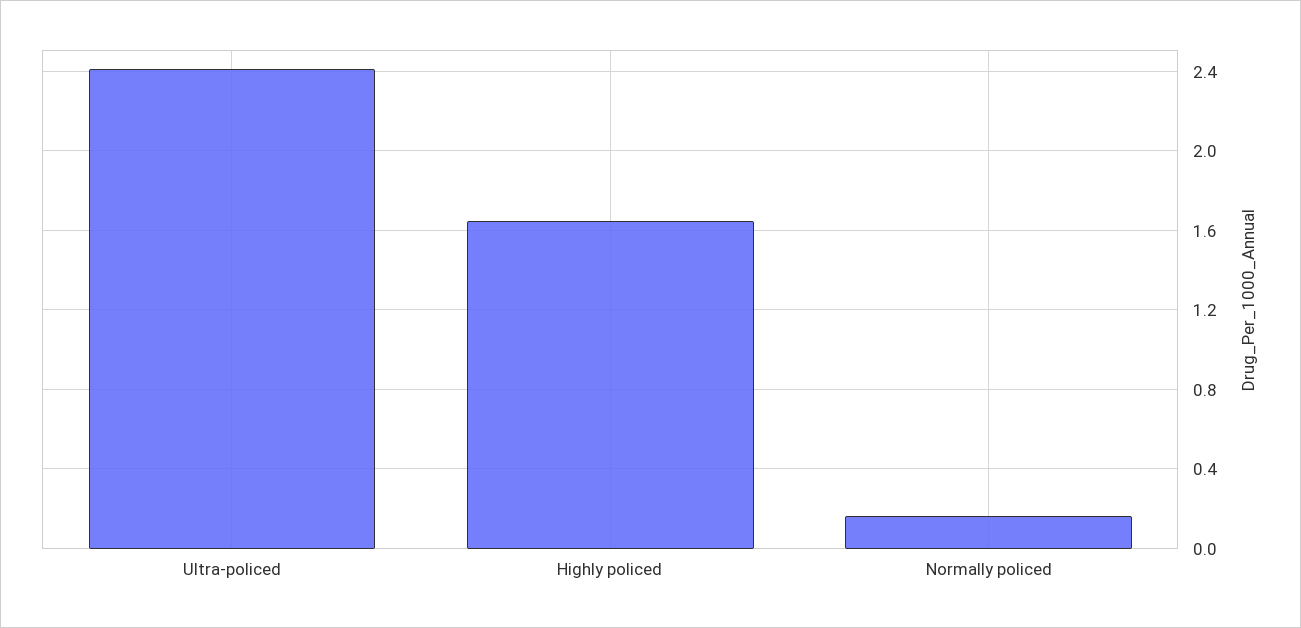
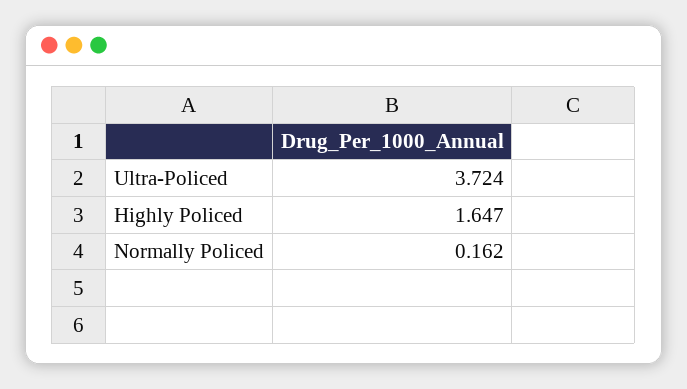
  {
-   "Ultra-policed": 2.4,
+   "Ultra-policed": 3.724,
    "Highly policed": 1.647,
    "Normally policed": 0.162
  }

